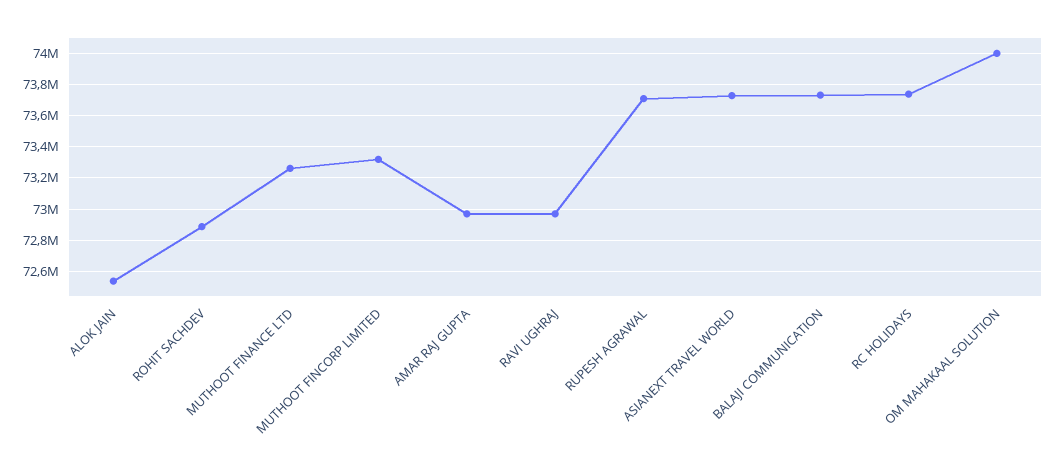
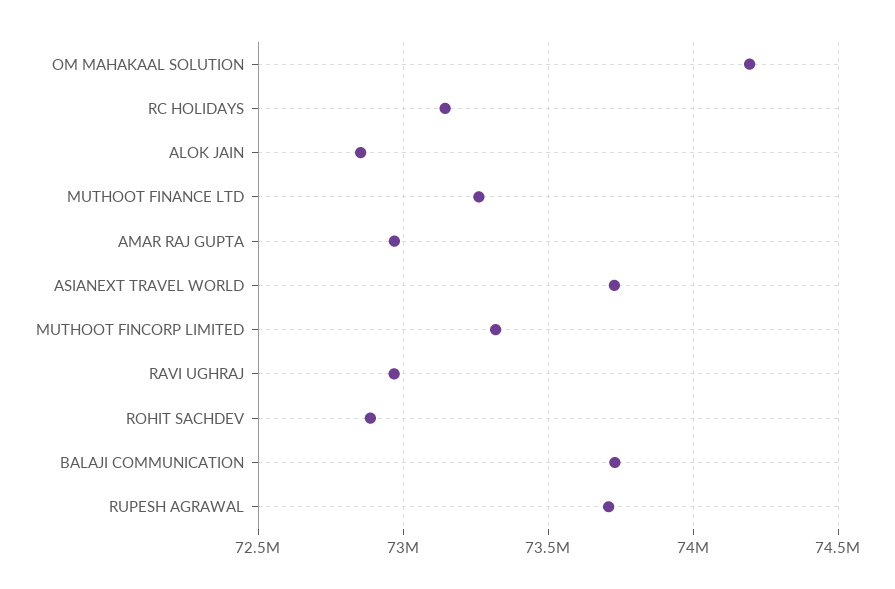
  {
-   "ALOK JAIN": 72550000,
+   "ALOK JAIN": 72850000,
    "ROHIT SACHDEV": 72900000,
    "MUTHOOT FINANCE LTD": 73250000,
    "MUTHOOT FINCORP LIMITED": 73300000,
    "AMAR RAJ GUPTA": 72950000,
    "RAVI UGHRAJ": 72950000,
    "RUPESH AGRAWAL": 73700000,
    "ASIANEXT TRAVEL WORLD": 73750000,
    "BALAJI COMMUNICATION": 73750000,
-   "RC HOLIDAYS": 73750000,
+   "RC HOLIDAYS": 73150000,
-   "OM MAHAKAAL SOLUTION": 74000000
+   "OM MAHAKAAL SOLUTION": 74200000
  }

